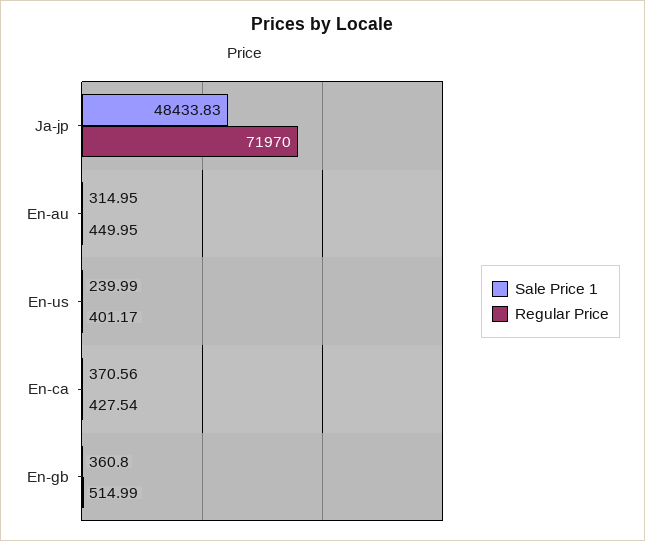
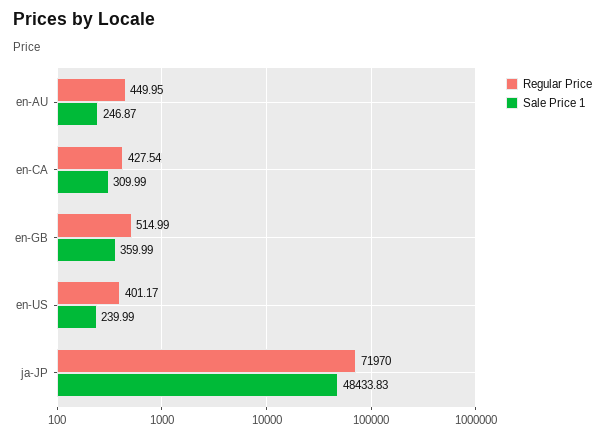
  {
    "Sale Price 1": {
      "Ja-jp": 48433.83,
-     "En-au": 314.95,
+     "En-au": 246.87,
      "En-us": 239.99,
-     "En-ca": 370.56,
+     "En-ca": 309.99,
-     "En-gb": 360.8
+     "En-gb": 359.99
    },
    "Regular Price": {
      "Ja-jp": 71970,
      "En-au": 449.95,
      "En-us": 401.17,
      "En-ca": 427.54,
      "En-gb": 514.99
    }
  }

